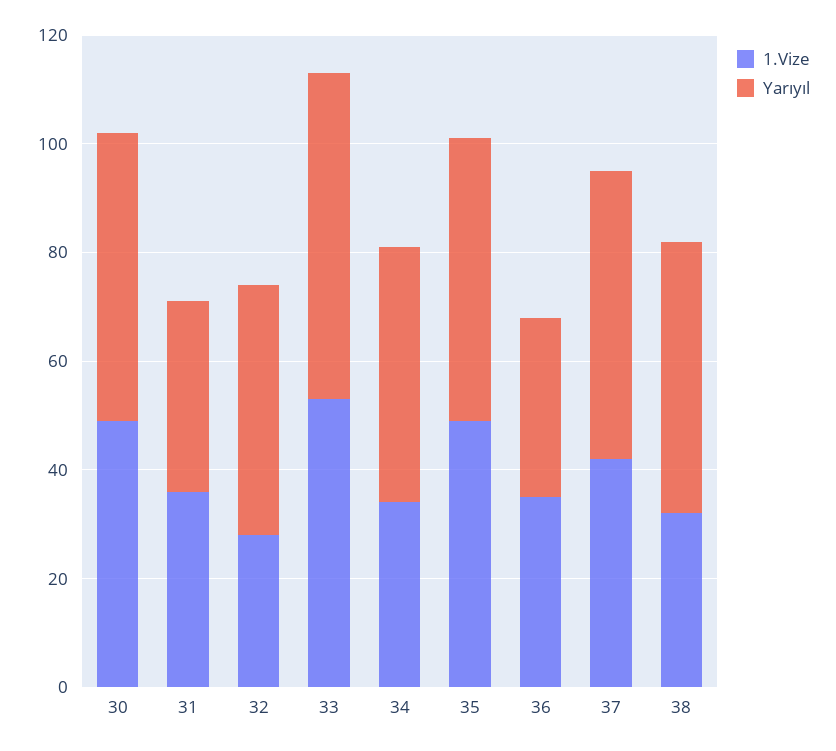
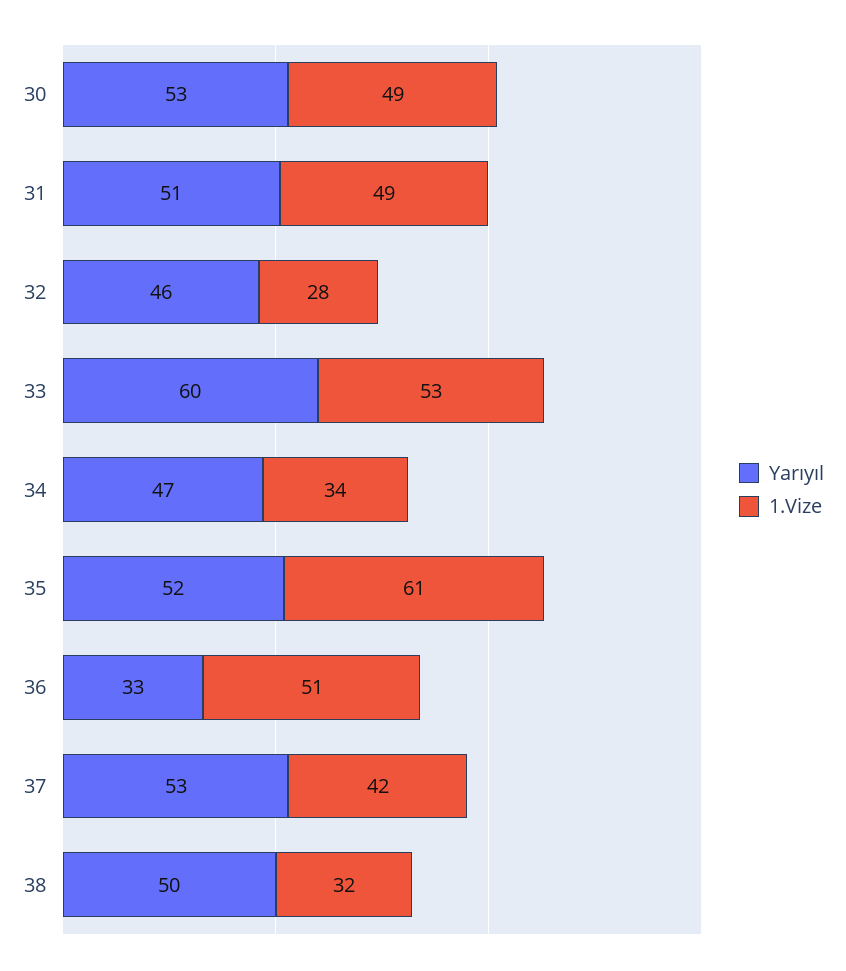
  {
    "1.Vize": {
      "30": 49,
-     "31": 35,
+     "31": 49,
      "32": 28,
      "33": 53,
      "34": 34,
-     "35": 50,
+     "35": 61,
-     "36": 35,
+     "36": 51,
      "37": 42,
      "38": 32
    },
    "Yarıyıl": {
      "30": 53,
-     "31": 35,
+     "31": 51,
      "32": 46,
      "33": 60,
      "34": 47,
      "35": 52,
      "36": 33,
      "37": 53,
      "38": 50
    }
  }

